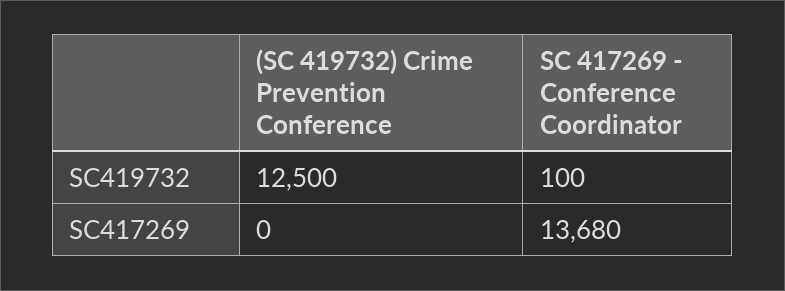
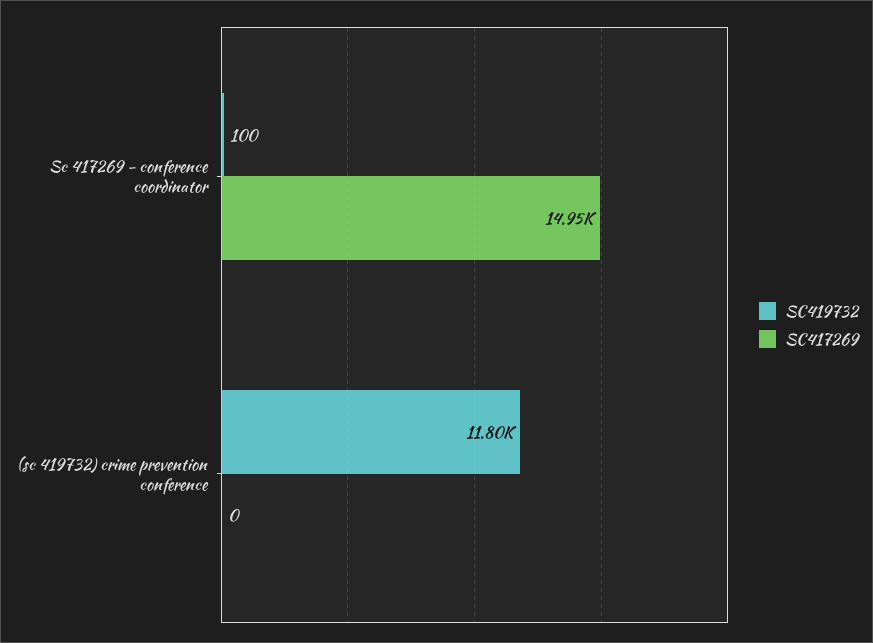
  {
    "SC419732": {
-     "(SC 419732) Crime Prevention Conference": 12500,
+     "(SC 419732) Crime Prevention Conference": 11800,
      "SC 417269 - Conference Coordinator": 100
    },
    "SC417269": {
      "(SC 419732) Crime Prevention Conference": 0,
-     "SC 417269 - Conference Coordinator": 13680
+     "SC 417269 - Conference Coordinator": 14950
    }
  }

